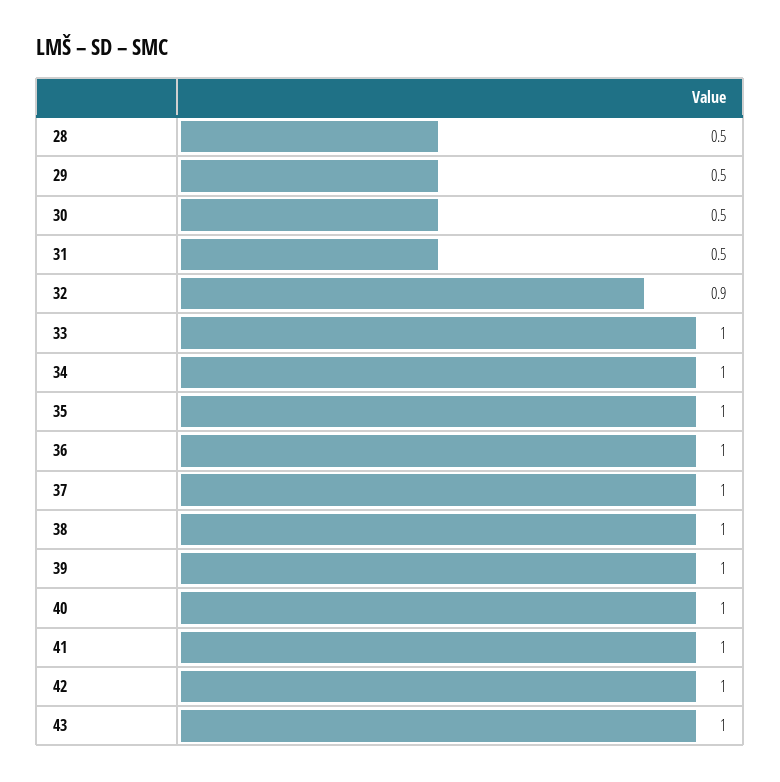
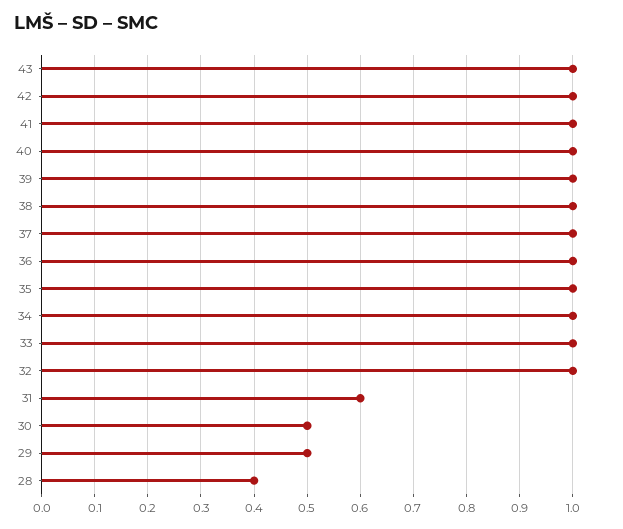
  {
-   "28": 0.5,
+   "28": 0.4,
    "29": 0.5,
    "30": 0.5,
-   "31": 0.5,
+   "31": 0.6,
-   "32": 0.9,
+   "32": 1,
    "33": 1,
    "34": 1,
    "35": 1,
    "36": 1,
    "37": 1,
    "38": 1,
    "39": 1,
    "40": 1,
    "41": 1,
    "42": 1,
    "43": 1
  }

